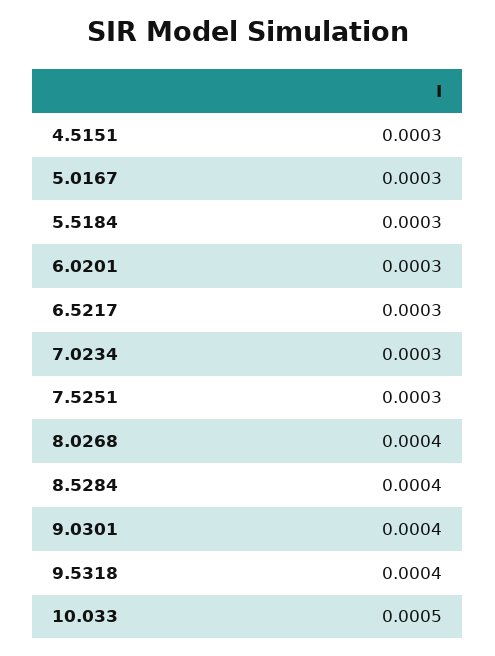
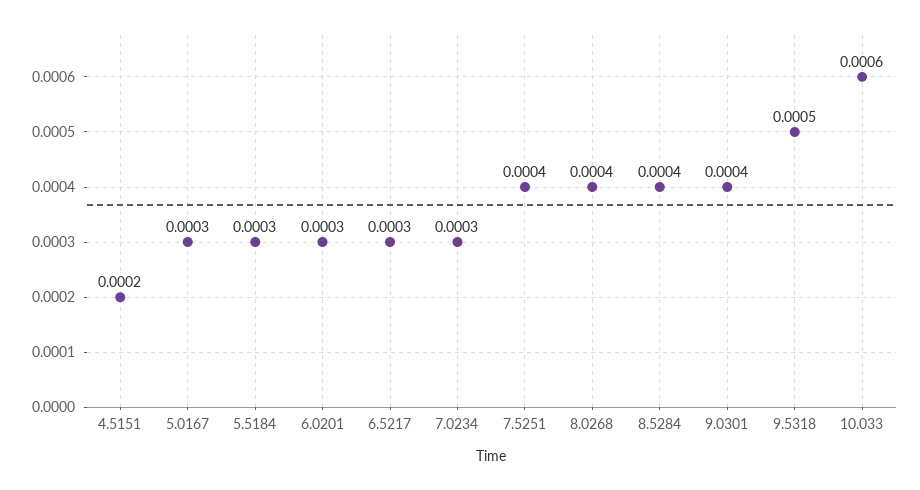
  {
-   "4.5151": 0.0003,
+   "4.5151": 0.0002,
    "5.0167": 0.0003,
    "5.5184": 0.0003,
    "6.0201": 0.0003,
    "6.5217": 0.0003,
    "7.0234": 0.0003,
-   "7.5251": 0.0003,
+   "7.5251": 0.0004,
    "8.0268": 0.0004,
    "8.5284": 0.0004,
    "9.0301": 0.0004,
-   "9.5318": 0.0004,
+   "9.5318": 0.0005,
-   "10.033": 0.0005
+   "10.033": 0.0006
  }

